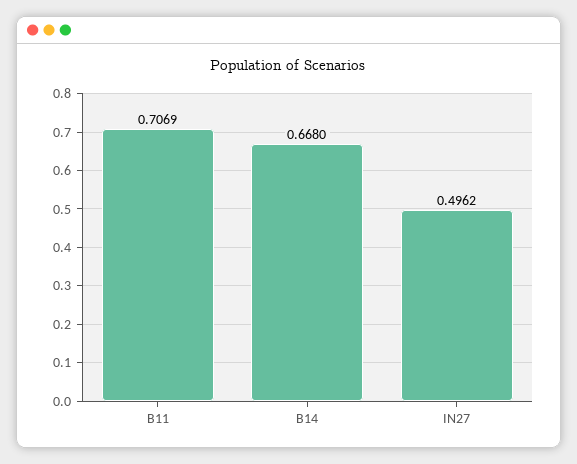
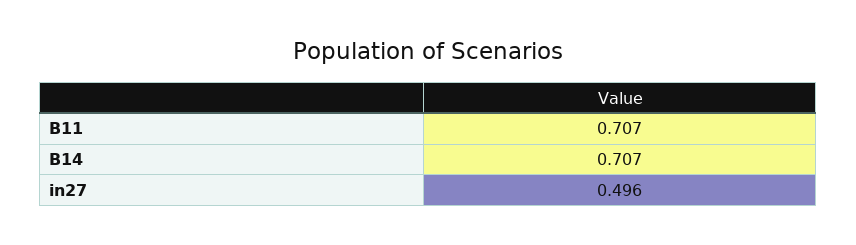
  {
    "B11": 0.7069,
-   "B14": 0.668,
+   "B14": 0.707,
    "IN27": 0.4962
  }

